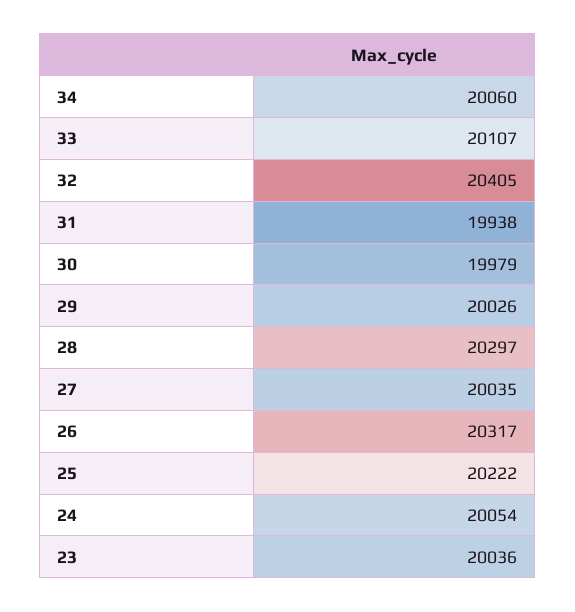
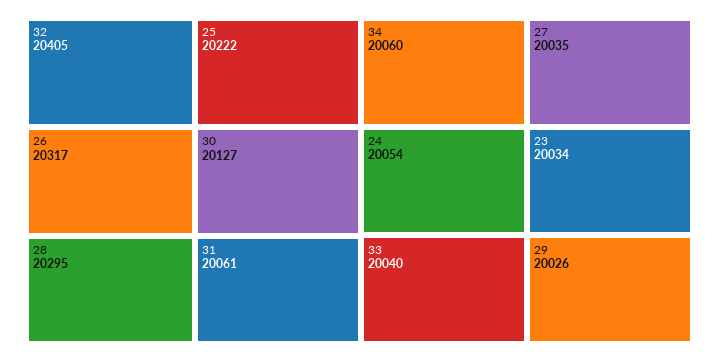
  {
    "34": 20060,
-   "33": 20107,
+   "33": 20040,
    "32": 20405,
-   "31": 19938,
+   "31": 20061,
-   "30": 19979,
+   "30": 20127,
    "29": 20026,
-   "28": 20297,
+   "28": 20295,
    "27": 20035,
    "26": 20317,
    "25": 20222,
    "24": 20054,
-   "23": 20036
+   "23": 20034
  }

